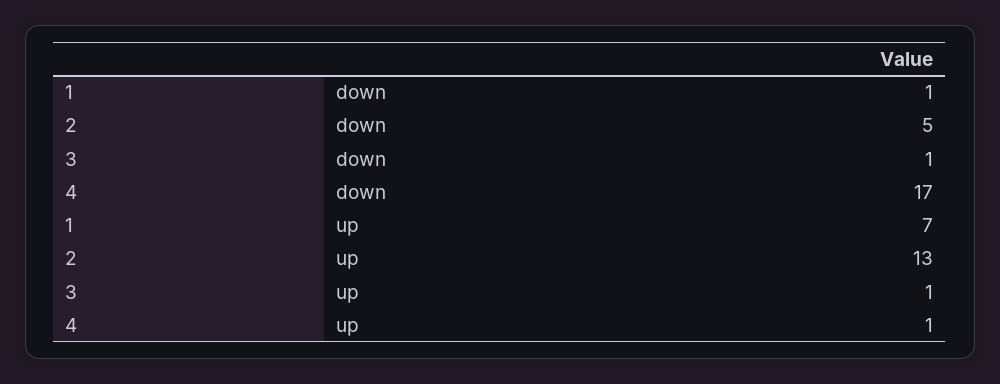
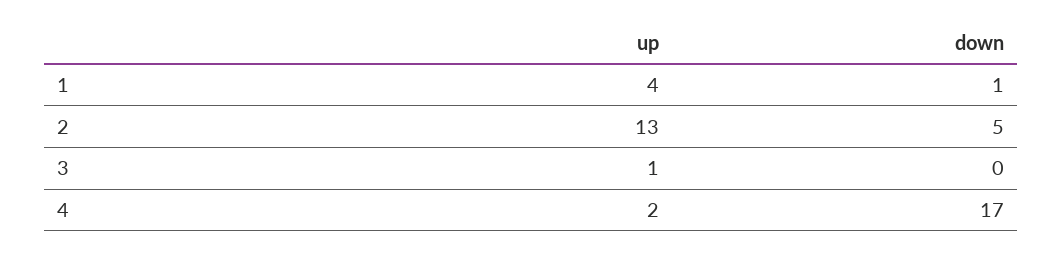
  {
    "1": {
      "down": 1,
-     "up": 7
+     "up": 4
    },
    "2": {
      "down": 5,
      "up": 13
    },
    "3": {
-     "down": 1,
+     "down": 0,
      "up": 1
    },
    "4": {
      "down": 17,
-     "up": 1
+     "up": 2
    }
  }

